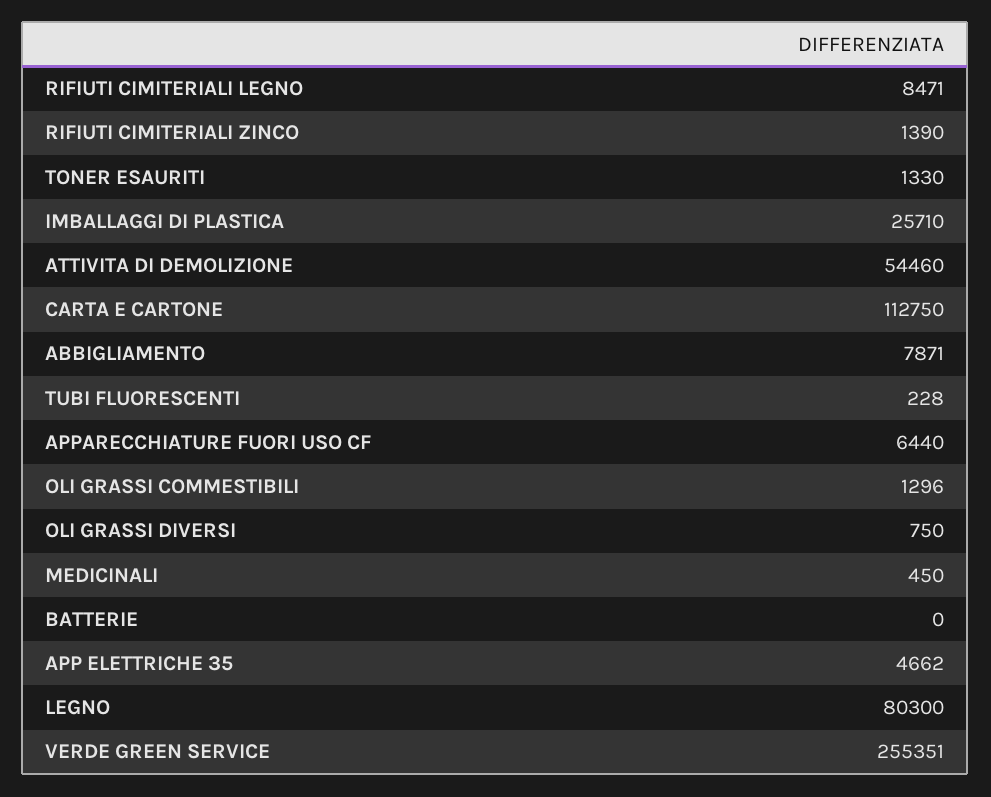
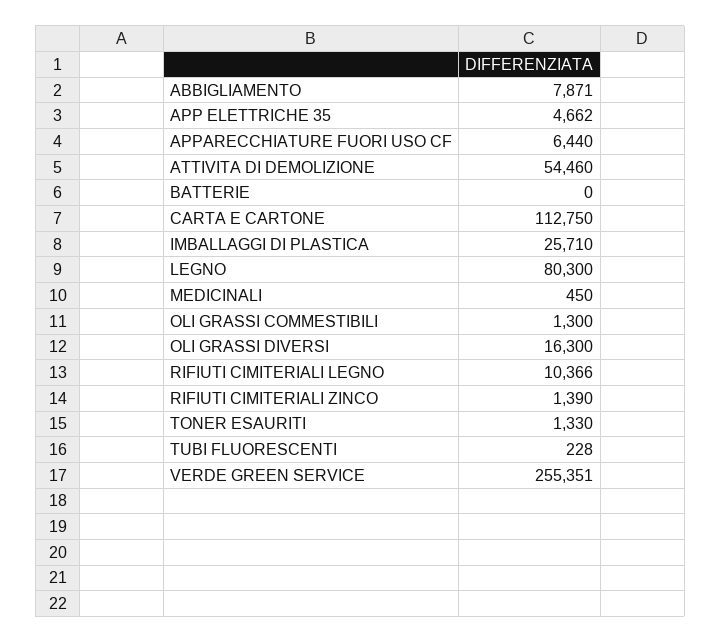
  {
-   "RIFIUTI CIMITERIALI LEGNO": 8471,
+   "RIFIUTI CIMITERIALI LEGNO": 10366,
    "RIFIUTI CIMITERIALI ZINCO": 1390,
    "TONER ESAURITI": 1330,
    "IMBALLAGGI DI PLASTICA": 25710,
    "ATTIVITA DI DEMOLIZIONE": 54460,
    "CARTA E CARTONE": 112750,
    "ABBIGLIAMENTO": 7871,
    "TUBI FLUORESCENTI": 228,
    "APPARECCHIATURE FUORI USO CF": 6440,
-   "OLI GRASSI COMMESTIBILI": 1296,
+   "OLI GRASSI COMMESTIBILI": 1300,
-   "OLI GRASSI DIVERSI": 750,
+   "OLI GRASSI DIVERSI": 16300,
    "MEDICINALI": 450,
    "BATTERIE": 0,
    "APP ELETTRICHE 35": 4662,
    "LEGNO": 80300,
    "VERDE GREEN SERVICE": 255351
  }

